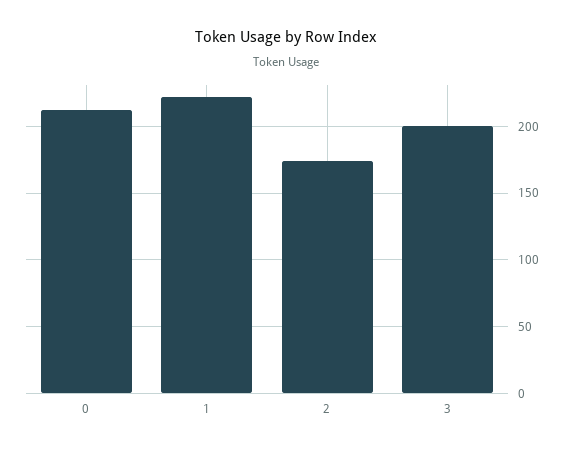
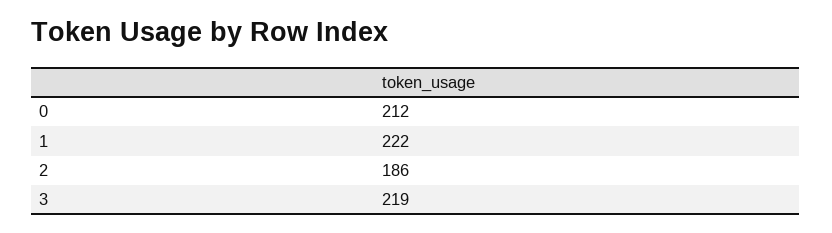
  {
    "0": 212,
    "1": 222,
-   "2": 175,
+   "2": 186,
-   "3": 200
+   "3": 219
  }

